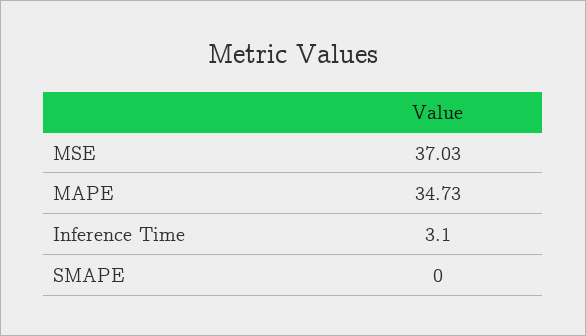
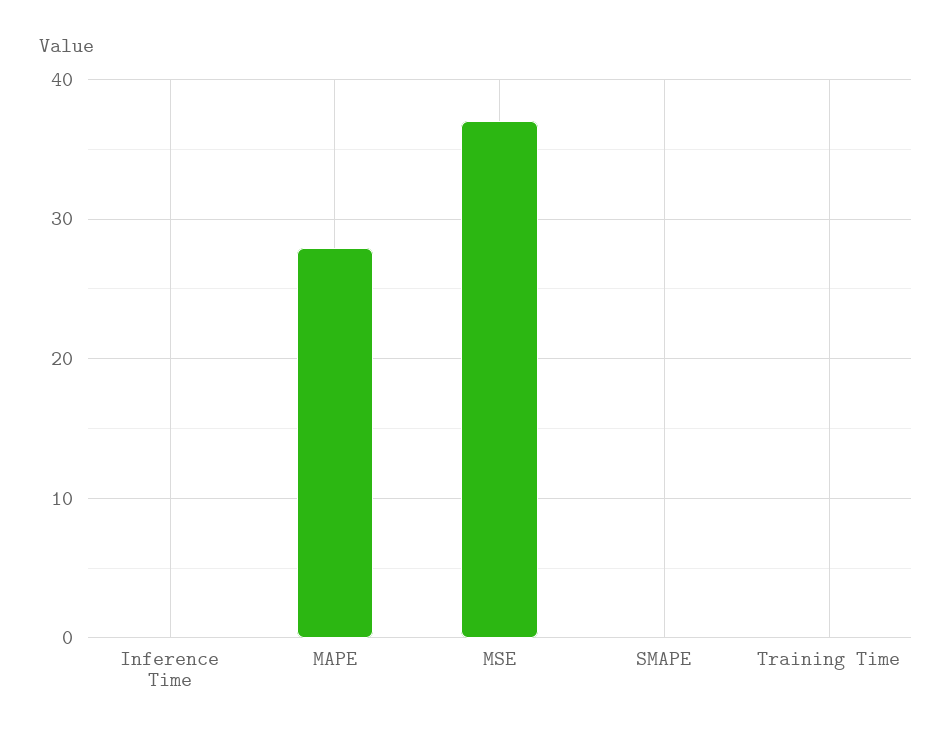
  {
    "MSE": 37.03,
-   "MAPE": 34.73,
+   "MAPE": 28,
-   "Inference Time": 3.1,
+   "Inference Time": 0,
-   "SMAPE": 0
+   "SMAPE": 0,
+   "Training Time": 0
  }

